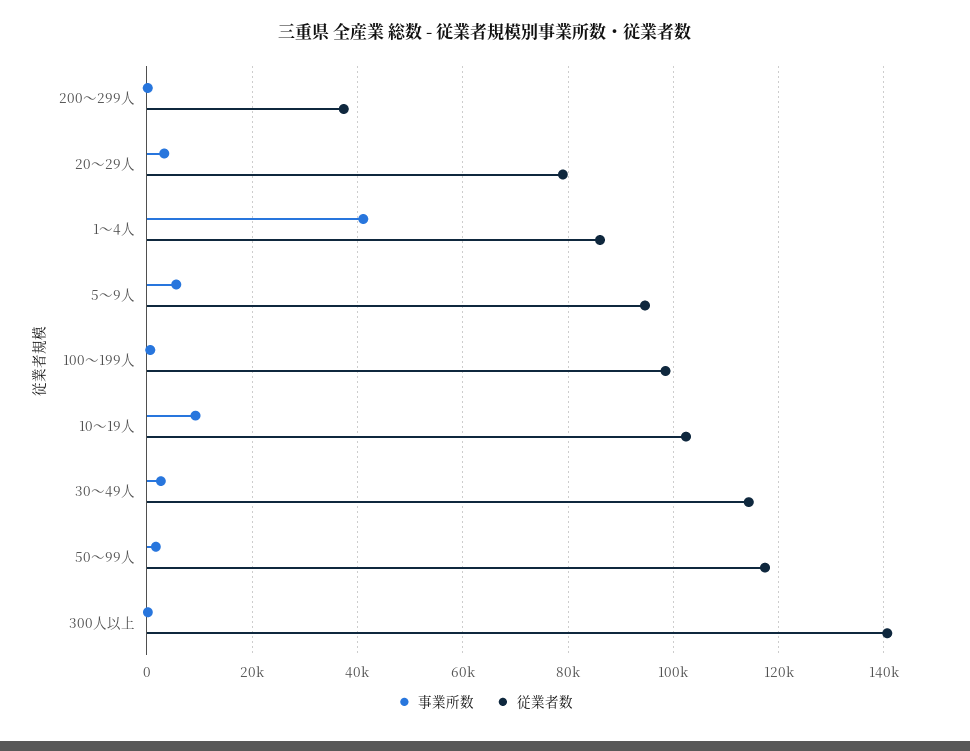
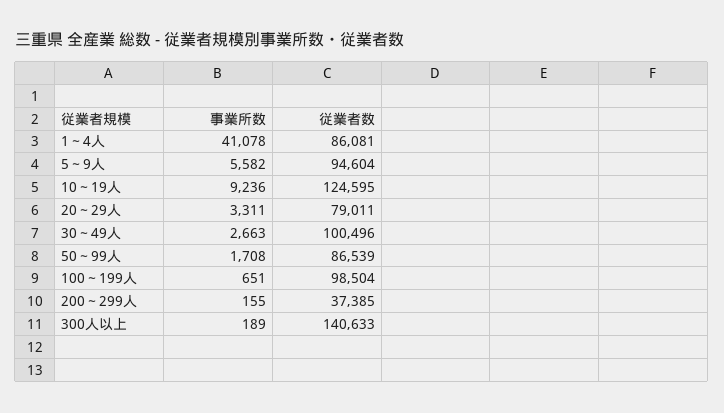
  {
    "事業所数": {
      "200～299人": 155,
      "20～29人": 3311,
      "1～4人": 41078,
      "5～9人": 5582,
      "100～199人": 651,
      "10～19人": 9236,
      "30～49人": 2663,
      "50～99人": 1708,
      "300人以上": 189
    },
    "従業者数": {
      "200～299人": 37385,
      "20～29人": 79011,
      "1～4人": 86081,
      "5～9人": 94604,
      "100～199人": 98504,
-     "10～19人": 102000,
+     "10～19人": 124595,
-     "30～49人": 114000,
+     "30～49人": 100496,
-     "50～99人": 118000,
+     "50～99人": 86539,
      "300人以上": 140633
    }
  }

